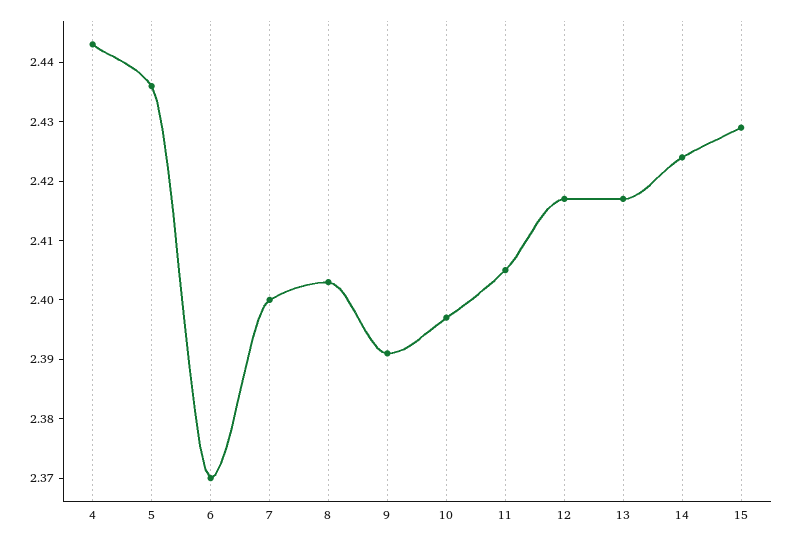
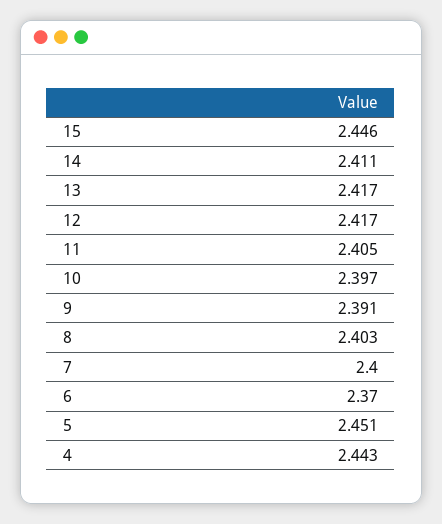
  {
    "4": 2.443,
-   "5": 2.435,
+   "5": 2.451,
    "6": 2.37,
    "7": 2.4,
    "8": 2.403,
    "9": 2.391,
    "10": 2.397,
    "11": 2.405,
    "12": 2.417,
    "13": 2.417,
-   "14": 2.425,
+   "14": 2.411,
-   "15": 2.43
+   "15": 2.446
  }

